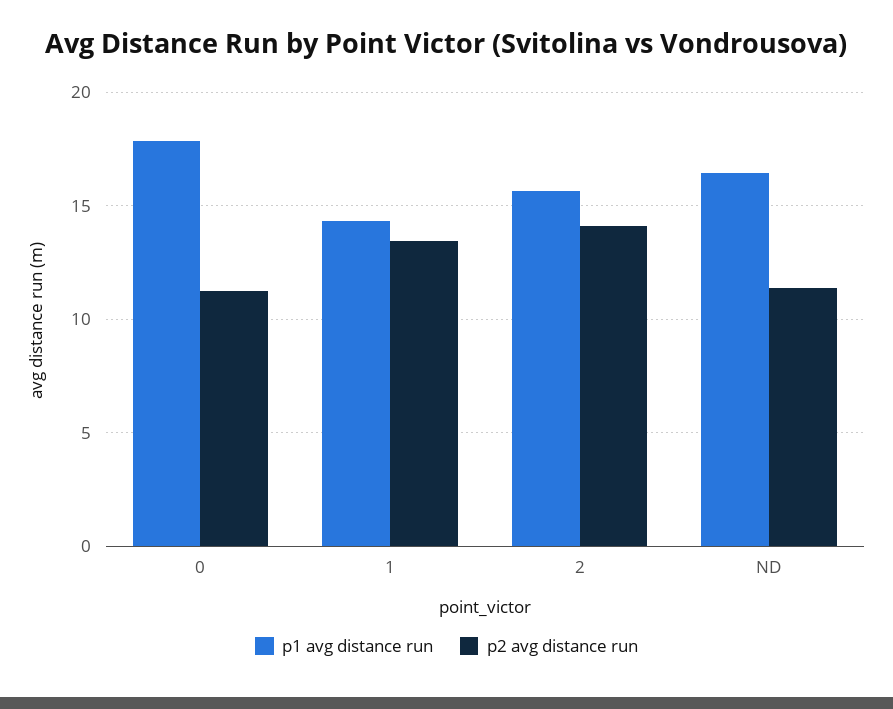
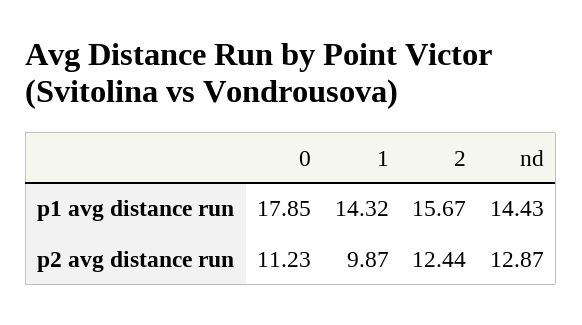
  {
    "p1 avg distance run": {
      "0": 17.85,
      "1": 14.32,
      "2": 15.67,
-     "ND": 16.5
+     "ND": 14.43
    },
    "p2 avg distance run": {
      "0": 11.23,
-     "1": 13.5,
+     "1": 9.87,
-     "2": 14,
+     "2": 12.44,
-     "ND": 11.5
+     "ND": 12.87
    }
  }

